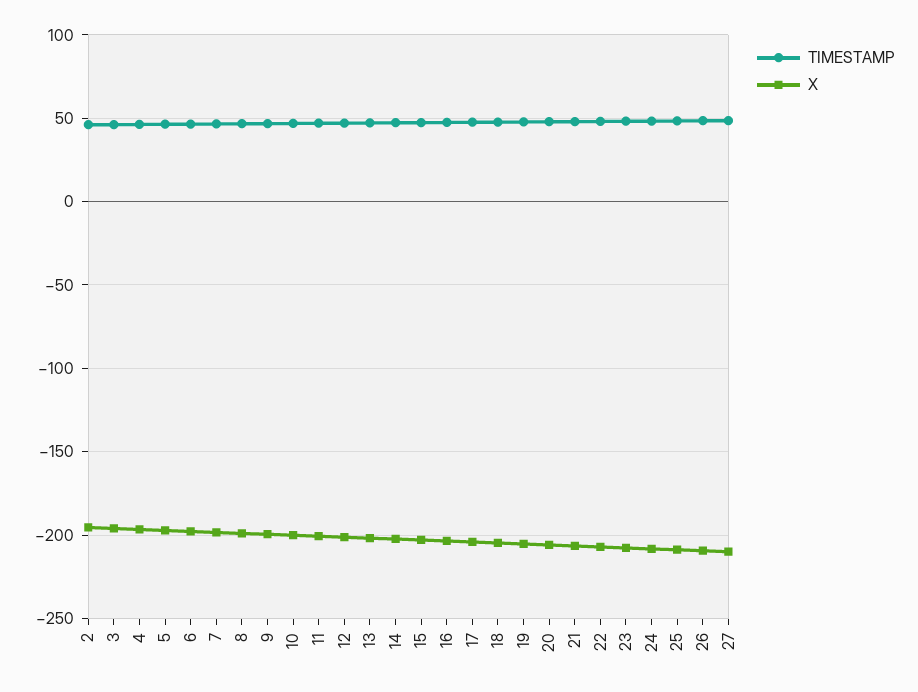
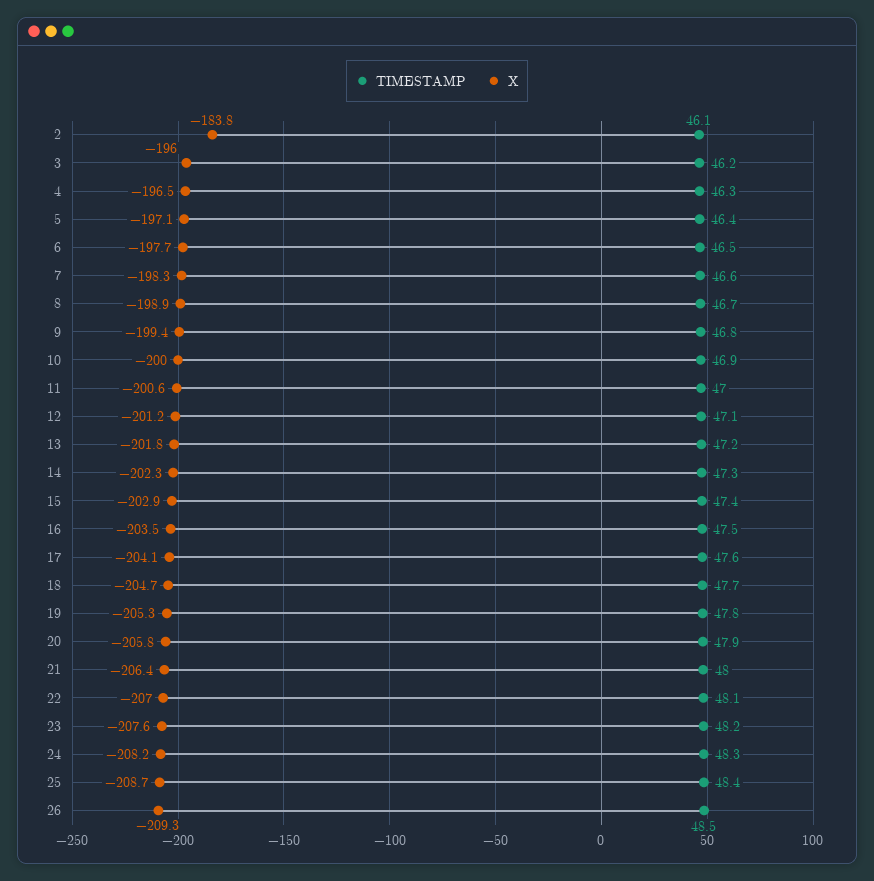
  {
    "TIMESTAMP": {
      "2": 46.1,
      "3": 46.2,
      "4": 46.3,
      "5": 46.4,
      "6": 46.5,
      "7": 46.6,
      "8": 46.7,
      "9": 46.8,
      "10": 46.9,
      "11": 47,
      "12": 47.1,
      "13": 47.2,
      "14": 47.3,
      "15": 47.4,
      "16": 47.5,
      "17": 47.6,
      "18": 47.7,
      "19": 47.8,
      "20": 47.9,
      "21": 48,
      "22": 48.1,
      "23": 48.2,
      "24": 48.3,
      "25": 48.4,
-     "26": 48.5,
+     "26": 48.5
-     "27": 50
    },
    "X": {
-     "2": -195,
+     "2": -183.8,
      "3": -196,
      "4": -196.5,
      "5": -197.1,
      "6": -197.7,
      "7": -198.3,
      "8": -198.9,
      "9": -199.4,
      "10": -200,
      "11": -200.6,
      "12": -201.2,
      "13": -201.8,
      "14": -202.3,
      "15": -202.9,
      "16": -203.5,
      "17": -204.1,
      "18": -204.7,
      "19": -205.3,
      "20": -205.8,
      "21": -206.4,
      "22": -207,
      "23": -207.6,
      "24": -208.2,
      "25": -208.7,
-     "26": -209.3,
+     "26": -209.3
-     "27": -210
    }
  }

